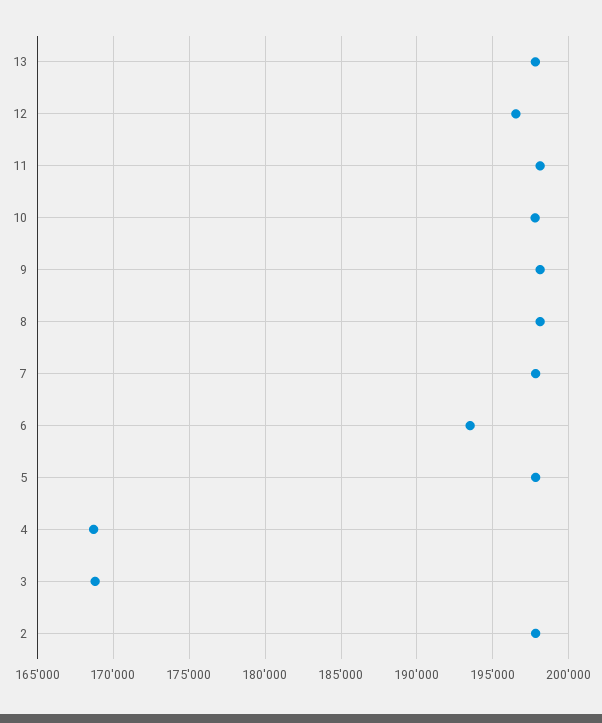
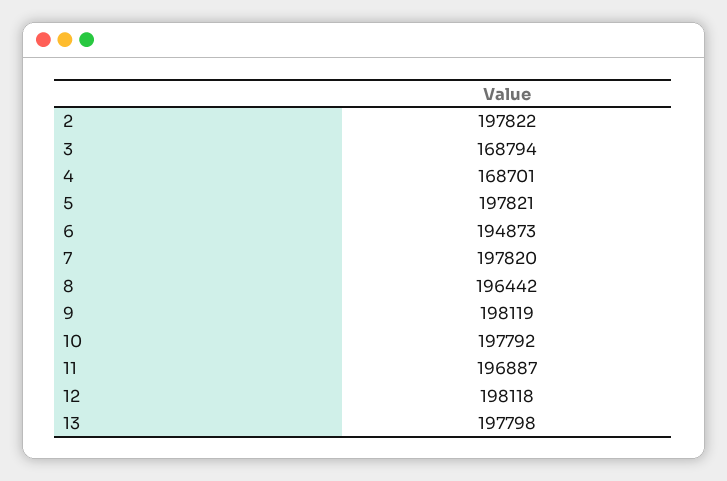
  {
    "13": 197798,
-   "12": 196500,
+   "12": 198118,
-   "11": 198000,
+   "11": 196887,
    "10": 197792,
    "9": 198119,
-   "8": 198000,
+   "8": 196442,
    "7": 197820,
-   "6": 193500,
+   "6": 194873,
    "5": 197821,
    "4": 168701,
    "3": 168794,
    "2": 197822
  }

